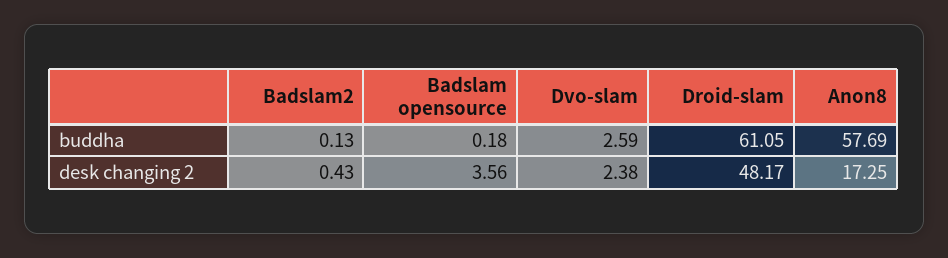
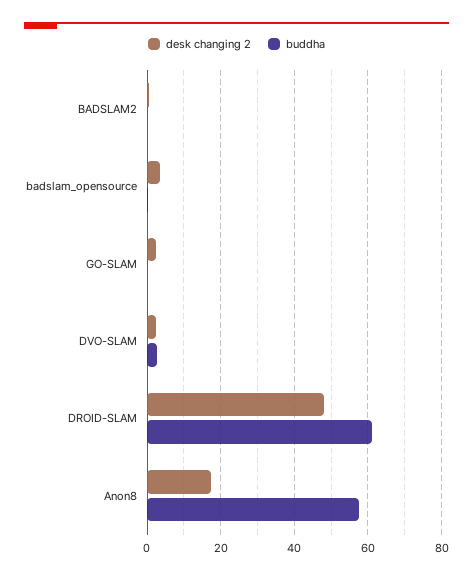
  {
    "buddha": {
      "Badslam2": 0.13,
      "Badslam opensource": 0.18,
      "Dvo-slam": 2.59,
      "Droid-slam": 61.05,
-     "Anon8": 57.69
+     "Anon8": 57.69,
+     "GO-SLAM": 0
    },
    "desk changing 2": {
      "Badslam2": 0.43,
      "Badslam opensource": 3.56,
      "Dvo-slam": 2.38,
      "Droid-slam": 48.17,
-     "Anon8": 17.25
+     "Anon8": 17.25,
+     "GO-SLAM": 2
    }
  }

